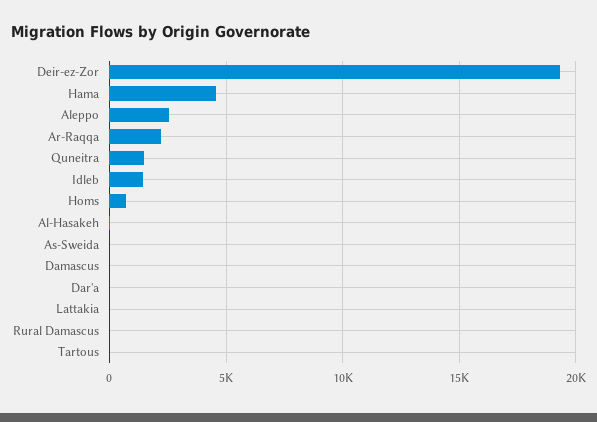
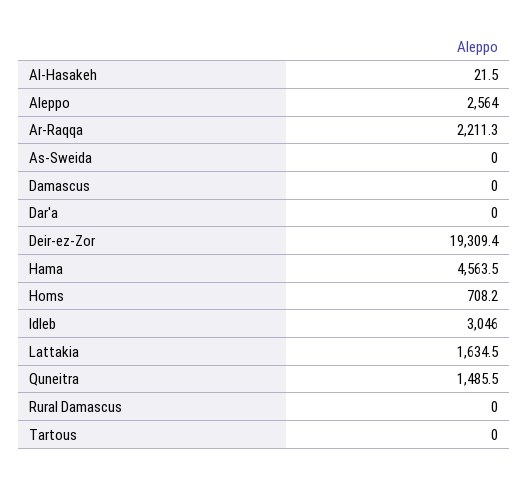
  {
    "Deir-ez-Zor": 19309.4,
    "Hama": 4563.5,
    "Aleppo": 2564,
    "Ar-Raqqa": 2211.3,
    "Quneitra": 1485.5,
-   "Idleb": 1500,
+   "Idleb": 3046,
    "Homs": 708.2,
    "Al-Hasakeh": 21.5,
    "As-Sweida": 0,
    "Damascus": 0,
    "Dar'a": 0,
-   "Lattakia": 0,
+   "Lattakia": 1634.5,
    "Rural Damascus": 0,
    "Tartous": 0
  }

